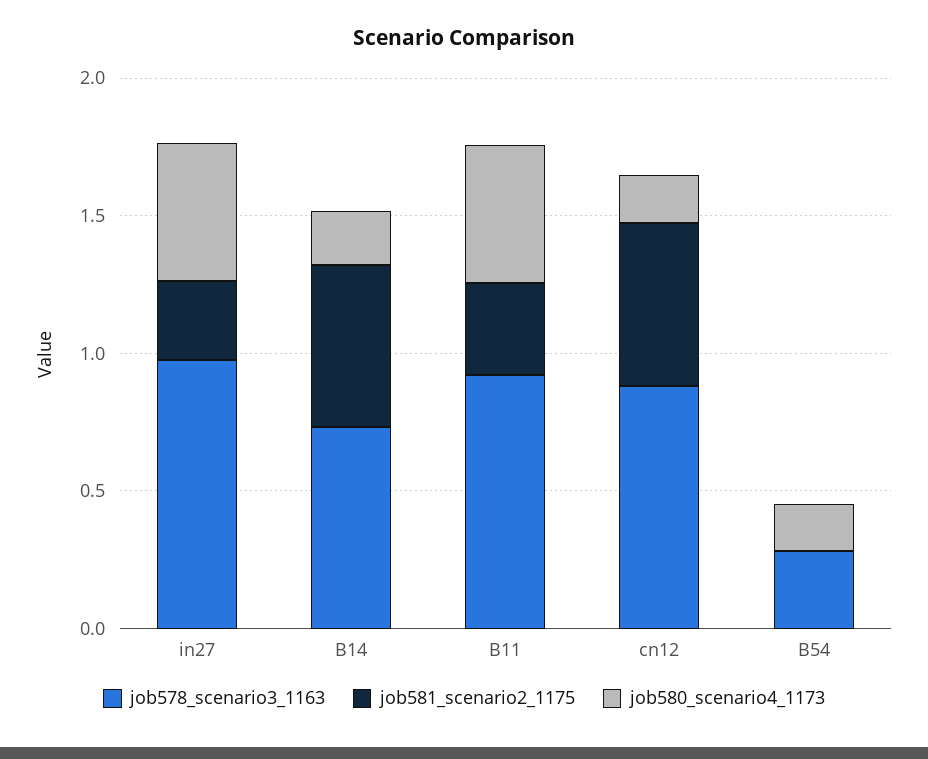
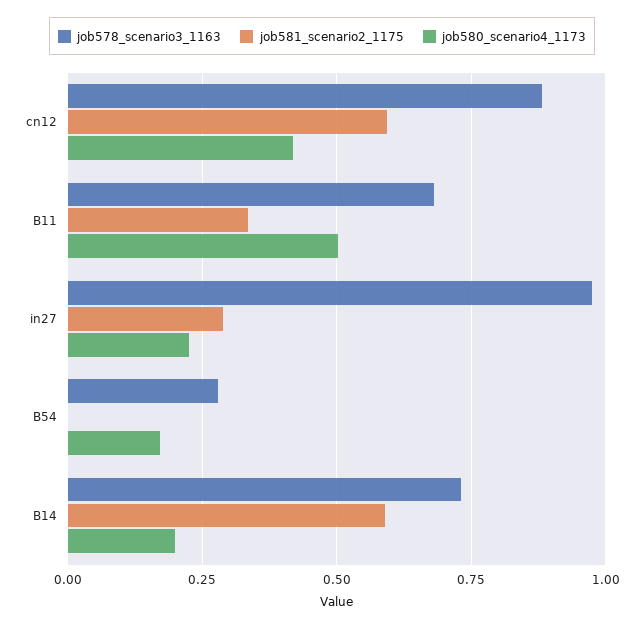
  {
    "job578_scenario3_1163": {
      "in27": 0.975,
      "B14": 0.725,
-     "B11": 0.9,
+     "B11": 0.675,
      "cn12": 0.875,
      "B54": 0.275
    },
    "job581_scenario2_1175": {
      "in27": 0.3,
      "B14": 0.6,
      "B11": 0.325,
      "cn12": 0.6,
      "B54": 0
    },
    "job580_scenario4_1173": {
-     "in27": 0.5,
+     "in27": 0.225,
      "B14": 0.2,
      "B11": 0.5,
-     "cn12": 0.2,
+     "cn12": 0.425,
      "B54": 0.175
    }
  }

